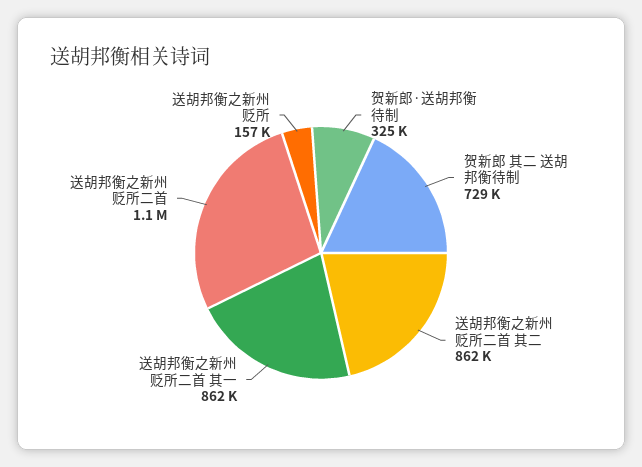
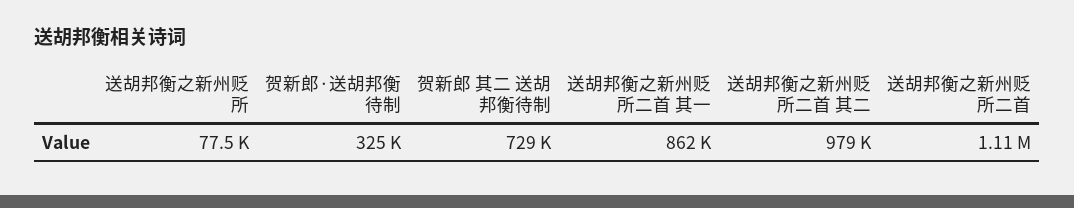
  {
    "贺新郎·送胡邦衡待制": 325000,
    "贺新郎 其二 送胡邦衡待制": 729000,
-   "送胡邦衡之新州贬所二首 其二": 862000,
+   "送胡邦衡之新州贬所二首 其二": 979000,
    "送胡邦衡之新州贬所二首 其一": 862000,
    "送胡邦衡之新州贬所二首": 1110000,
-   "送胡邦衡之新州贬所": 157000
+   "送胡邦衡之新州贬所": 77500
  }

